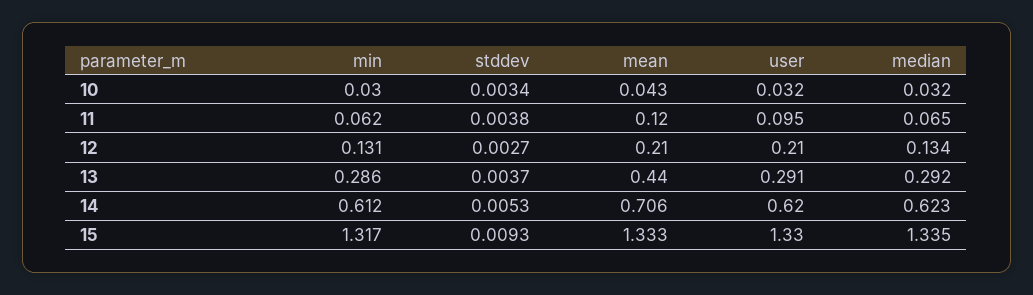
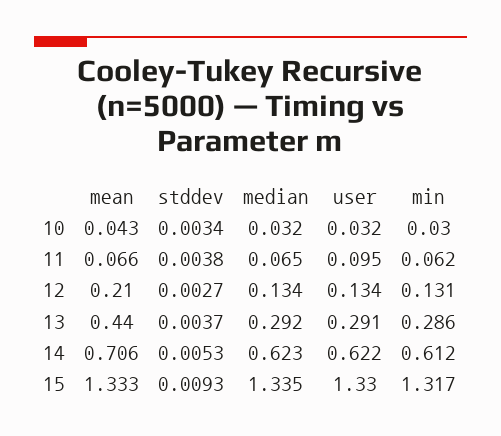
  {
    "min": {
      "10": 0.03,
      "11": 0.062,
      "12": 0.131,
      "13": 0.286,
      "14": 0.612,
      "15": 1.317
    },
    "stddev": {
      "10": 0.0034,
      "11": 0.0038,
      "12": 0.0027,
      "13": 0.0037,
      "14": 0.0053,
      "15": 0.0093
    },
    "mean": {
      "10": 0.043,
-     "11": 0.12,
+     "11": 0.066,
      "12": 0.21,
      "13": 0.44,
      "14": 0.706,
      "15": 1.333
    },
    "user": {
      "10": 0.032,
      "11": 0.095,
-     "12": 0.21,
+     "12": 0.134,
      "13": 0.291,
-     "14": 0.62,
+     "14": 0.622,
      "15": 1.33
    },
    "median": {
      "10": 0.032,
      "11": 0.065,
      "12": 0.134,
      "13": 0.292,
      "14": 0.623,
      "15": 1.335
    }
  }

